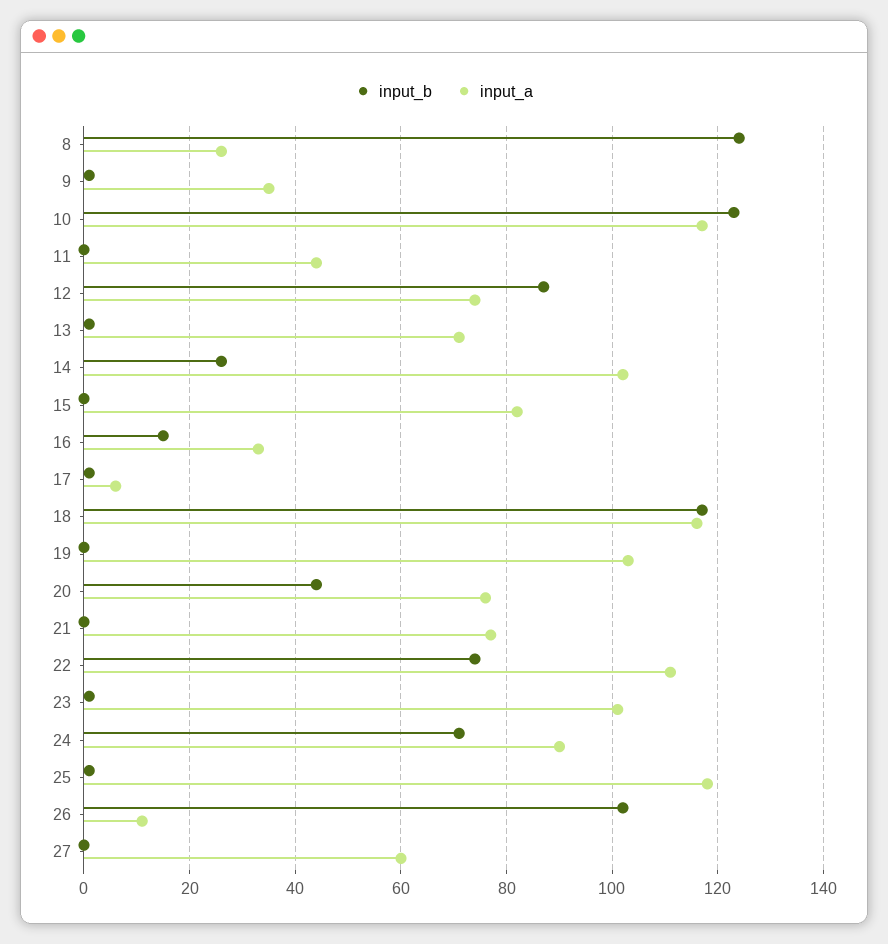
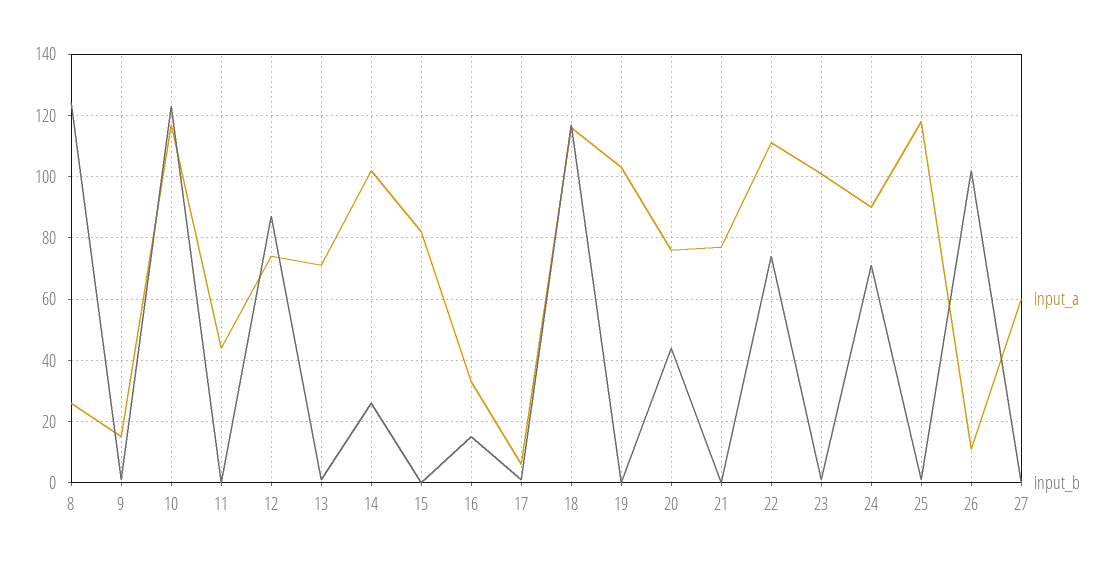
  {
    "input_b": {
      "8": 125,
      "9": 0,
      "10": 125,
      "11": 0,
      "12": 85,
      "13": 0,
      "14": 25,
      "15": 0,
      "16": 15,
      "17": 0,
      "18": 115,
      "19": 0,
      "20": 45,
      "21": 0,
      "22": 75,
      "23": 0,
      "24": 70,
      "25": 0,
      "26": 100,
      "27": 0
    },
    "input_a": {
      "8": 25,
-     "9": 35,
+     "9": 15,
      "10": 115,
      "11": 45,
      "12": 75,
      "13": 70,
      "14": 100,
      "15": 80,
      "16": 35,
      "17": 5,
      "18": 115,
      "19": 105,
      "20": 75,
      "21": 75,
      "22": 110,
      "23": 100,
      "24": 90,
      "25": 120,
      "26": 10,
      "27": 60
    }
  }

